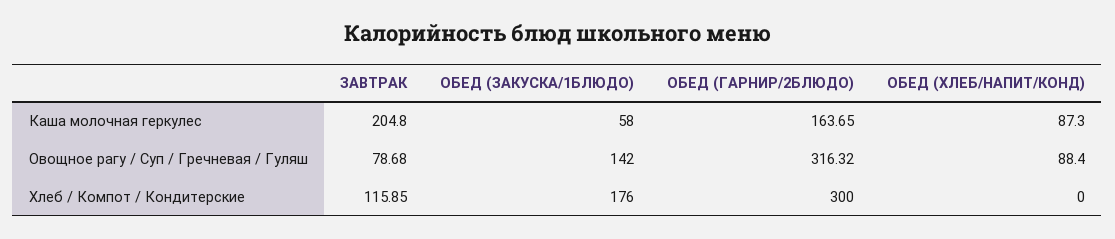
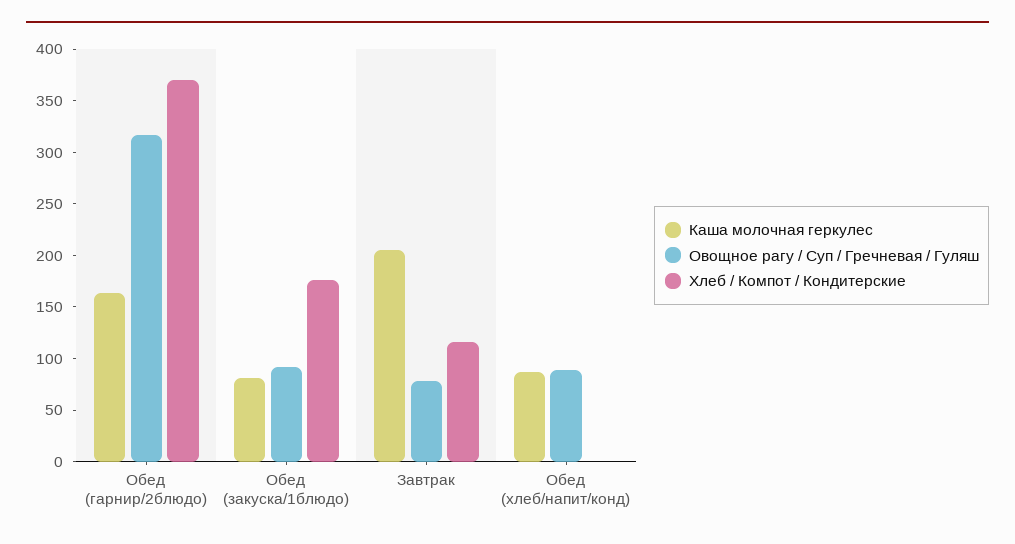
  {
    "Каша молочная геркулес": {
      "ЗАВТРАК": 204.8,
-     "ОБЕД (ЗАКУСКА/1БЛЮДО)": 58,
+     "ОБЕД (ЗАКУСКА/1БЛЮДО)": 80,
      "ОБЕД (ГАРНИР/2БЛЮДО)": 163.65,
      "ОБЕД (ХЛЕБ/НАПИТ/КОНД)": 87.3
    },
    "Овощное рагу / Суп / Гречневая / Гуляш": {
      "ЗАВТРАК": 78.68,
-     "ОБЕД (ЗАКУСКА/1БЛЮДО)": 142,
+     "ОБЕД (ЗАКУСКА/1БЛЮДО)": 90,
      "ОБЕД (ГАРНИР/2БЛЮДО)": 316.32,
      "ОБЕД (ХЛЕБ/НАПИТ/КОНД)": 88.4
    },
    "Хлеб / Компот / Кондитерские": {
      "ЗАВТРАК": 115.85,
      "ОБЕД (ЗАКУСКА/1БЛЮДО)": 176,
-     "ОБЕД (ГАРНИР/2БЛЮДО)": 300,
+     "ОБЕД (ГАРНИР/2БЛЮДО)": 370,
      "ОБЕД (ХЛЕБ/НАПИТ/КОНД)": 0
    }
  }

